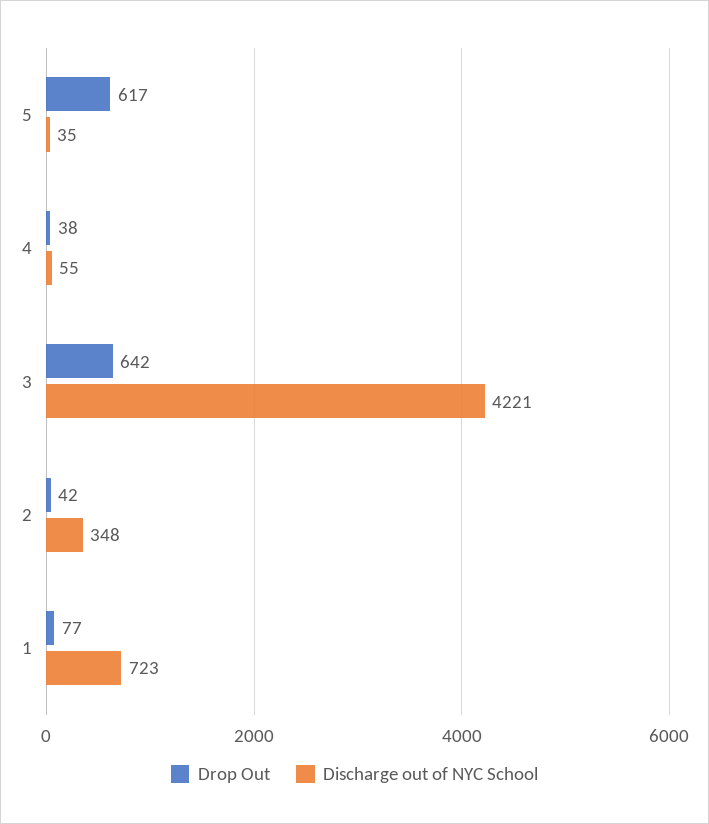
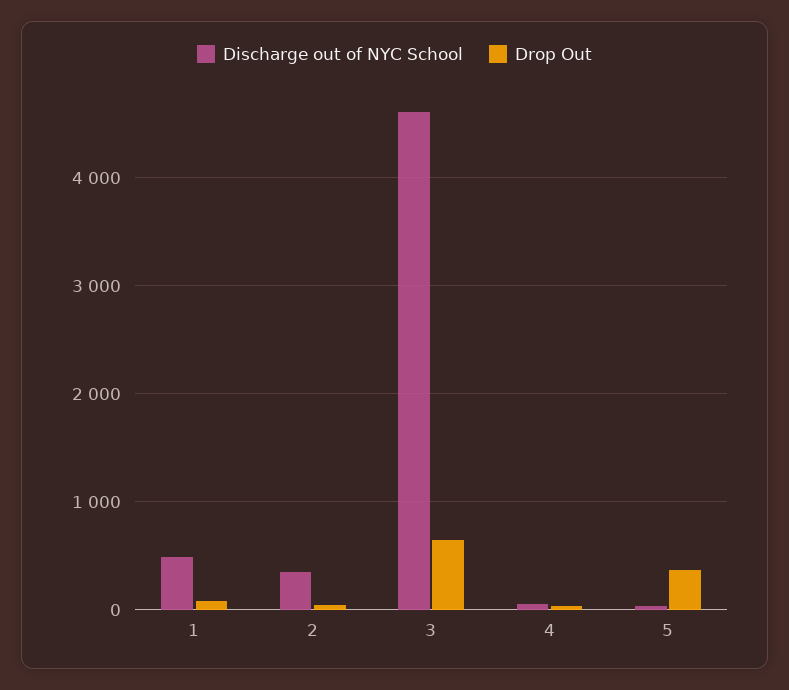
  {
    "Drop Out": {
-     "5": 617,
+     "5": 400,
      "4": 38,
      "3": 642,
      "2": 42,
      "1": 77
    },
    "Discharge out of NYC School": {
      "5": 35,
      "4": 55,
-     "3": 4221,
+     "3": 4600,
      "2": 348,
-     "1": 723
+     "1": 500
    }
  }

